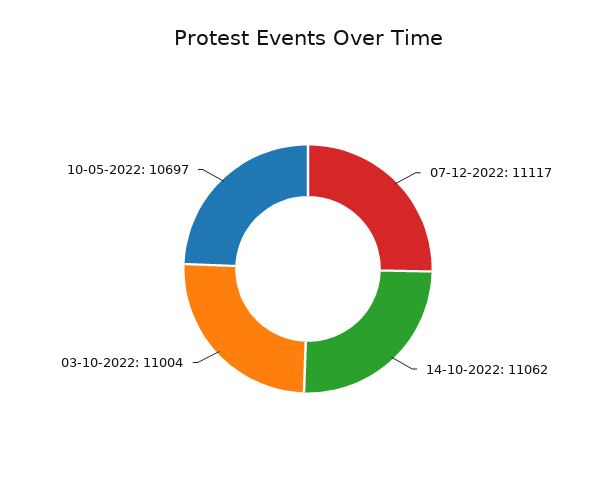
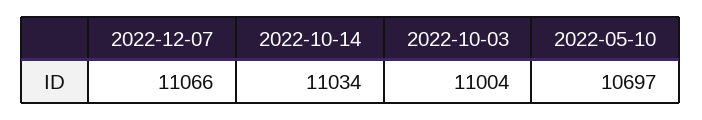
  {
-   "07-12-2022": 11117,
+   "07-12-2022": 11066,
-   "14-10-2022": 11062,
+   "14-10-2022": 11034,
    "03-10-2022": 11004,
    "10-05-2022": 10697
  }

